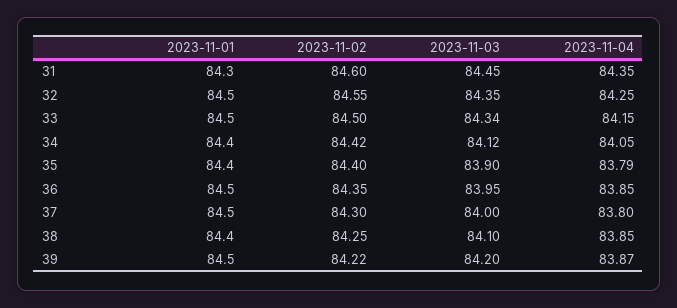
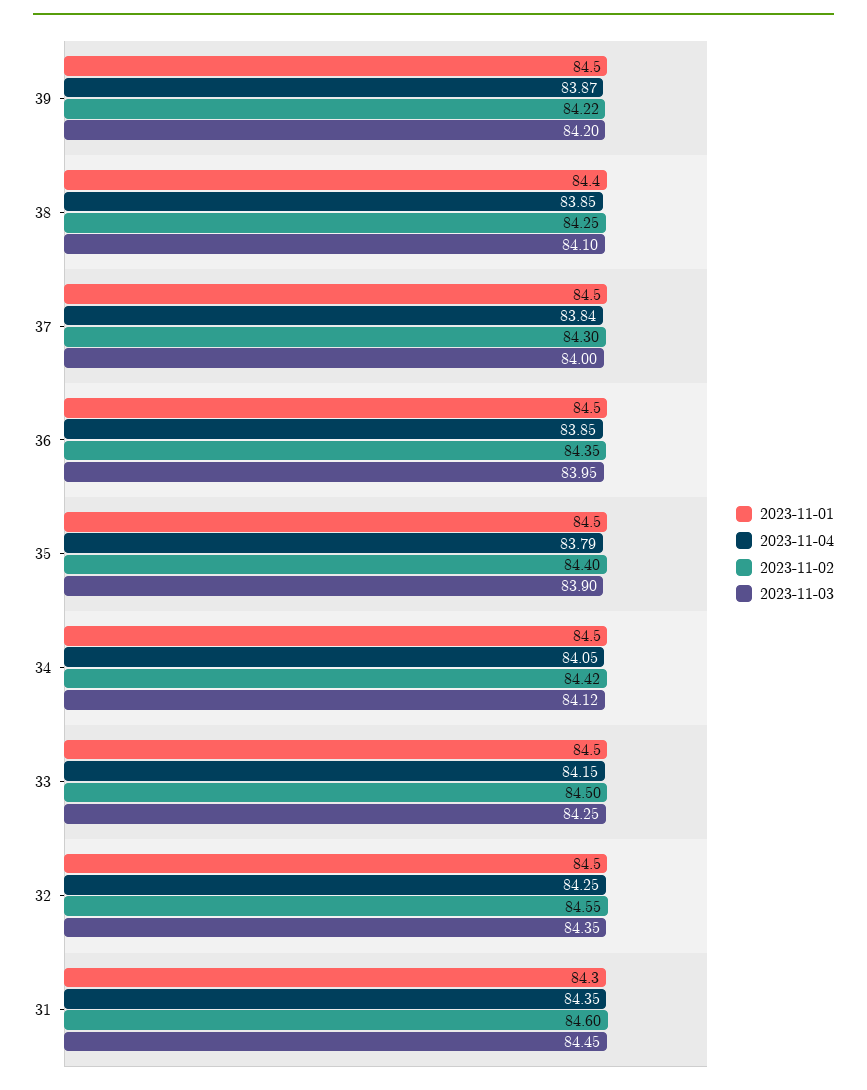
  {
    "2023-11-01": {
      "31": 84.3,
      "32": 84.5,
      "33": 84.5,
-     "34": 84.4,
+     "34": 84.5,
-     "35": 84.4,
+     "35": 84.5,
      "36": 84.5,
      "37": 84.5,
      "38": 84.4,
      "39": 84.5
    },
    "2023-11-02": {
      "31": 84.6,
      "32": 84.55,
      "33": 84.5,
      "34": 84.42,
      "35": 84.4,
      "36": 84.35,
      "37": 84.3,
      "38": 84.25,
      "39": 84.22
    },
    "2023-11-03": {
      "31": 84.45,
      "32": 84.35,
-     "33": 84.34,
+     "33": 84.25,
      "34": 84.12,
      "35": 83.9,
      "36": 83.95,
      "37": 84,
      "38": 84.1,
      "39": 84.2
    },
    "2023-11-04": {
      "31": 84.35,
      "32": 84.25,
      "33": 84.15,
      "34": 84.05,
      "35": 83.79,
      "36": 83.85,
-     "37": 83.8,
+     "37": 83.84,
      "38": 83.85,
      "39": 83.87
    }
  }

